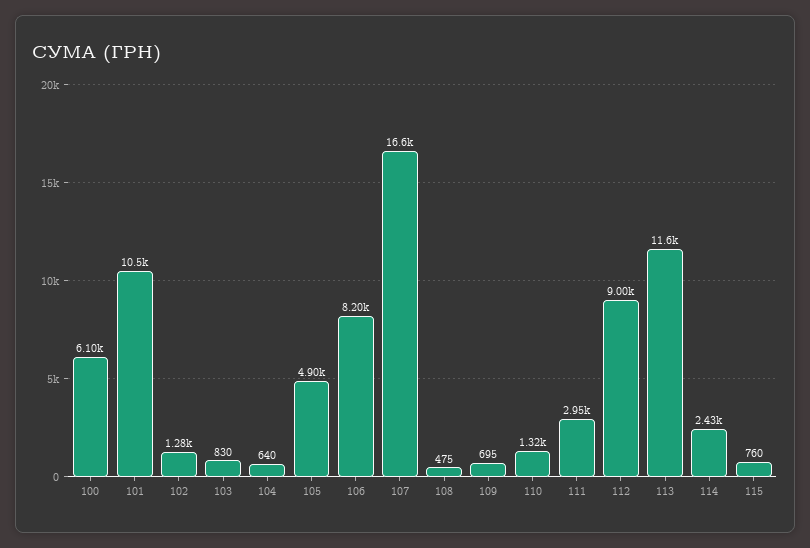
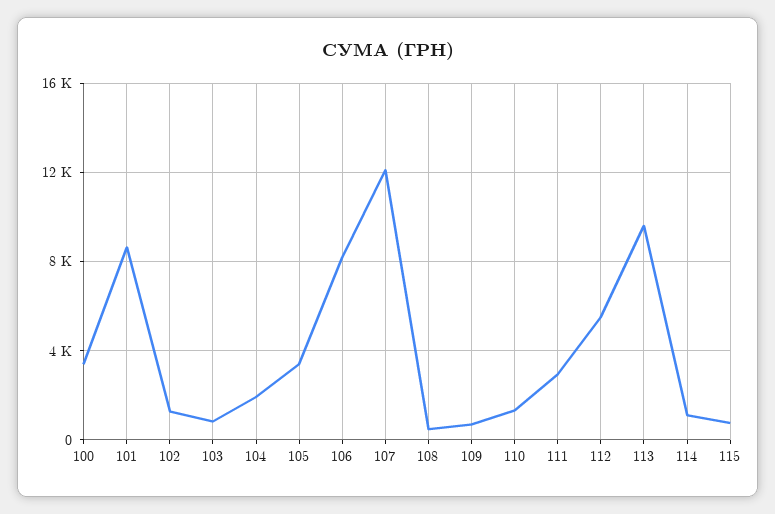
  {
-   "100": 6100,
+   "100": 3500,
-   "101": 10500,
+   "101": 8500,
    "102": 1280,
    "103": 830,
-   "104": 640,
+   "104": 2000,
-   "105": 4900,
+   "105": 3500,
    "106": 8200,
-   "107": 16600,
+   "107": 12000,
    "108": 475,
    "109": 695,
    "110": 1320,
    "111": 2950,
-   "112": 9000,
+   "112": 5500,
-   "113": 11600,
+   "113": 9500,
-   "114": 2430,
+   "114": 1000,
    "115": 760
  }

